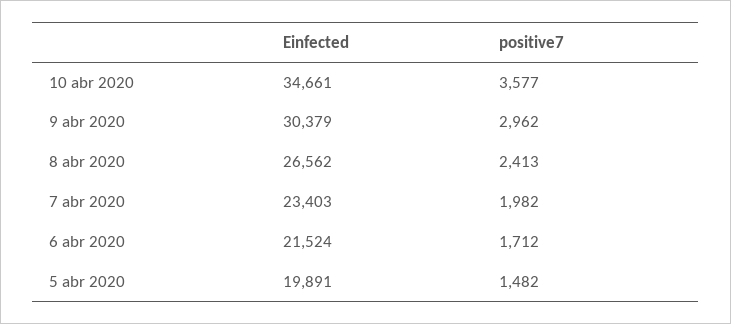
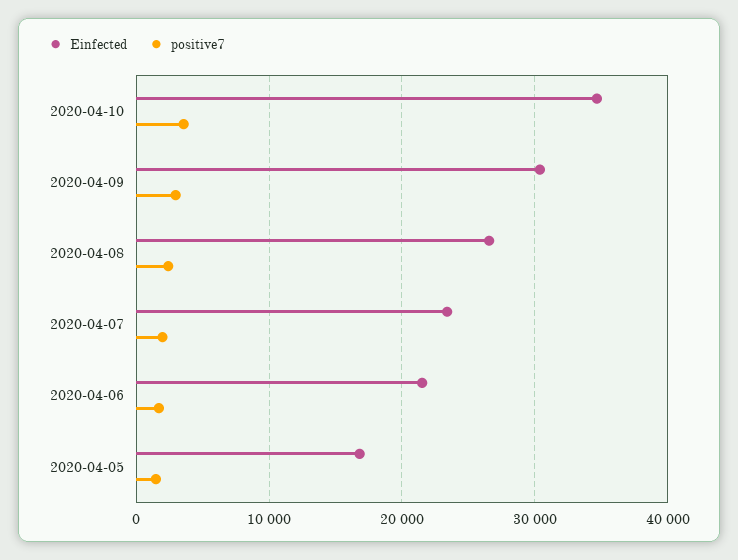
  {
    "Einfected": {
      "10 abr 2020": 34661,
      "9 abr 2020": 30379,
      "8 abr 2020": 26562,
      "7 abr 2020": 23403,
      "6 abr 2020": 21524,
-     "5 abr 2020": 19891
+     "5 abr 2020": 17000
    },
    "positive7": {
      "10 abr 2020": 3577,
      "9 abr 2020": 2962,
      "8 abr 2020": 2413,
      "7 abr 2020": 1982,
      "6 abr 2020": 1712,
      "5 abr 2020": 1482
    }
  }

